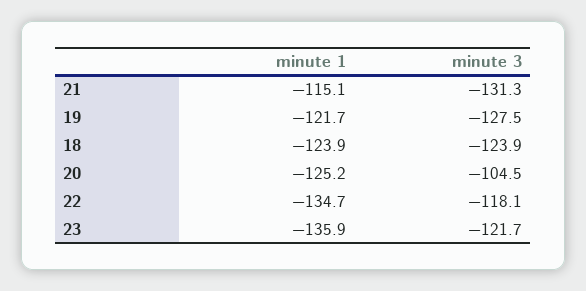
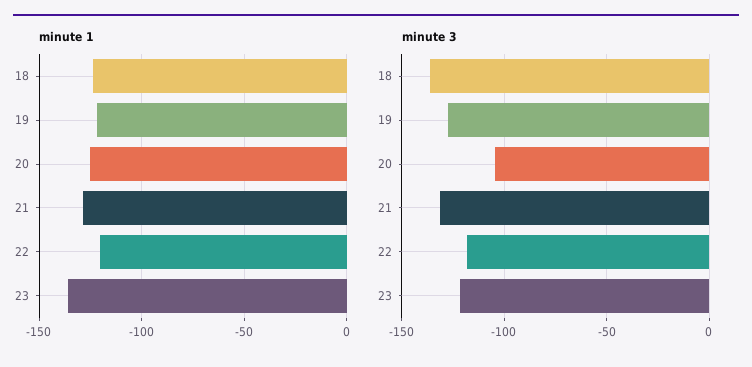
  {
    "minute 1": {
-     "21": -115.1,
+     "21": -130,
      "19": -121.7,
      "18": -123.9,
      "20": -125.2,
-     "22": -134.7,
+     "22": -120,
      "23": -135.9
    },
    "minute 3": {
      "21": -131.3,
      "19": -127.5,
-     "18": -123.9,
+     "18": -135,
      "20": -104.5,
      "22": -118.1,
      "23": -121.7
    }
  }

